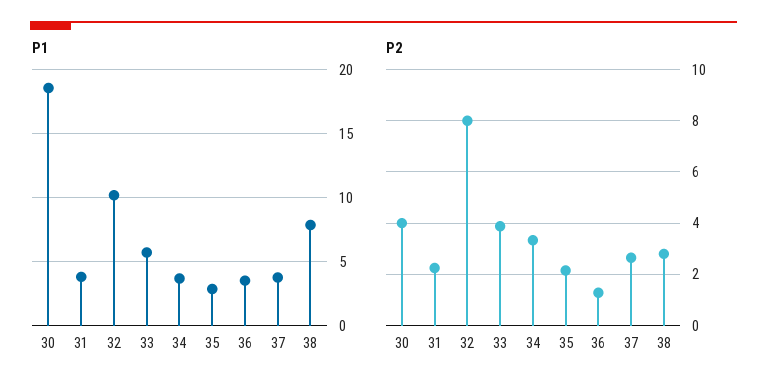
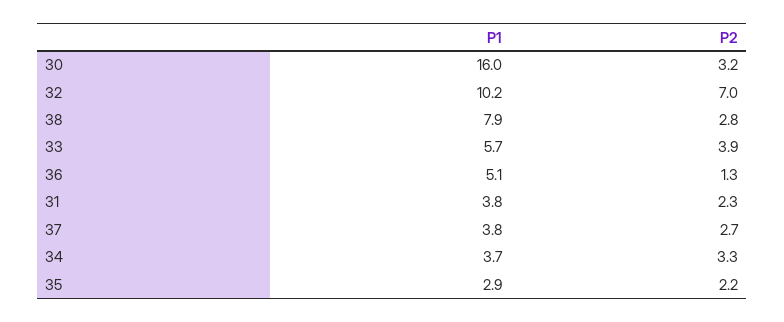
  {
    "P1": {
-     "30": 18.5,
+     "30": 16,
      "31": 3.8,
      "32": 10.2,
      "33": 5.7,
      "34": 3.7,
      "35": 2.9,
-     "36": 3.5,
+     "36": 5.1,
      "37": 3.8,
      "38": 7.9
    },
    "P2": {
-     "30": 4,
+     "30": 3.2,
      "31": 2.3,
-     "32": 8,
+     "32": 7,
      "33": 3.9,
      "34": 3.3,
      "35": 2.2,
      "36": 1.3,
      "37": 2.7,
      "38": 2.8
    }
  }

